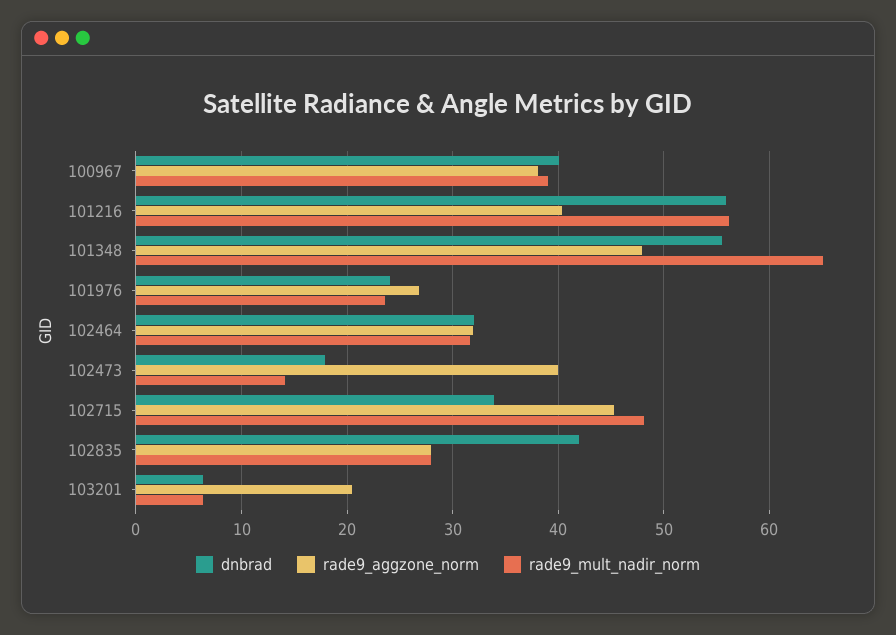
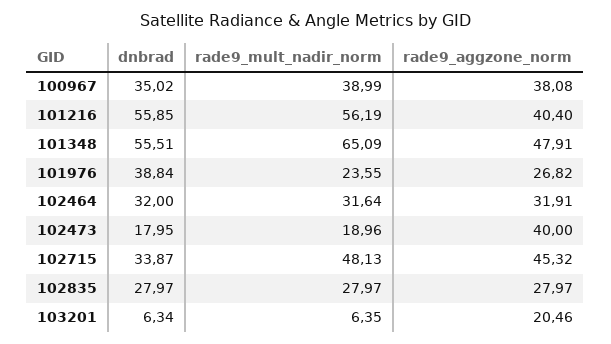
  {
    "dnbrad": {
-     "100967": 40,
+     "100967": 35.02,
      "101216": 55.85,
      "101348": 55.51,
-     "101976": 24,
+     "101976": 38.84,
      "102464": 32,
      "102473": 17.95,
      "102715": 33.87,
-     "102835": 42,
+     "102835": 27.97,
      "103201": 6.34
    },
    "rade9_aggzone_norm": {
      "100967": 38.08,
      "101216": 40.4,
      "101348": 47.91,
      "101976": 26.82,
      "102464": 31.91,
      "102473": 40,
      "102715": 45.32,
      "102835": 27.97,
      "103201": 20.46
    },
    "rade9_mult_nadir_norm": {
      "100967": 38.99,
      "101216": 56.19,
      "101348": 65.09,
      "101976": 23.55,
      "102464": 31.64,
-     "102473": 14,
+     "102473": 18.96,
      "102715": 48.13,
      "102835": 27.97,
      "103201": 6.35
    }
  }

